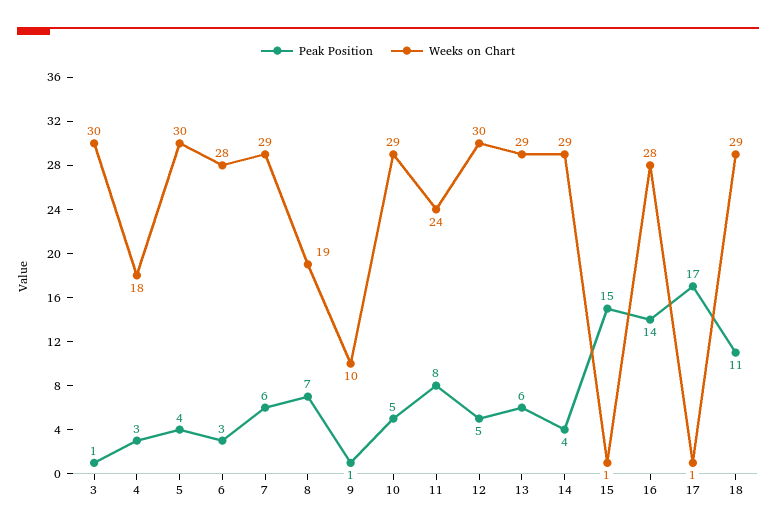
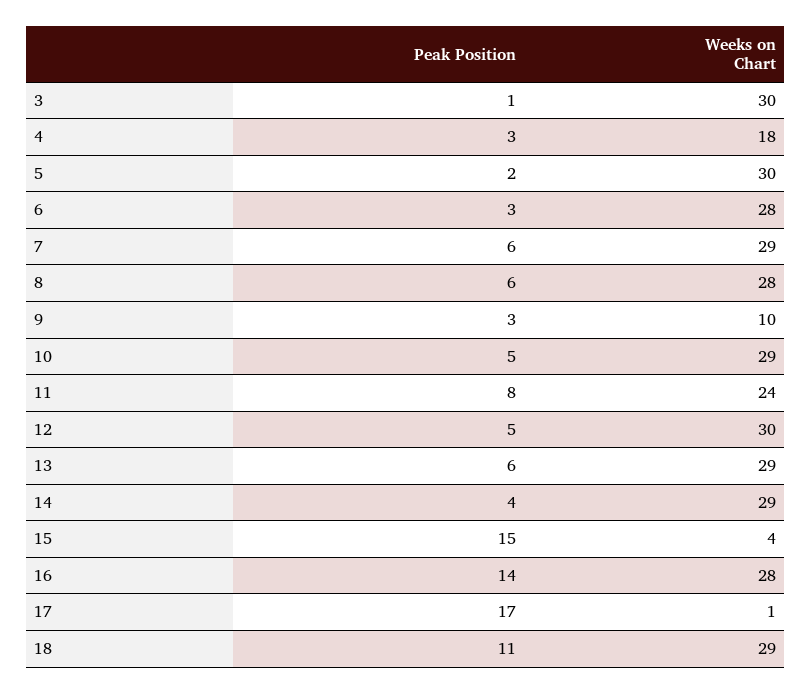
  {
    "Peak Position": {
      "3": 1,
      "4": 3,
-     "5": 4,
+     "5": 2,
      "6": 3,
      "7": 6,
-     "8": 7,
+     "8": 6,
-     "9": 1,
+     "9": 3,
      "10": 5,
      "11": 8,
      "12": 5,
      "13": 6,
      "14": 4,
      "15": 15,
      "16": 14,
      "17": 17,
      "18": 11
    },
    "Weeks on Chart": {
      "3": 30,
      "4": 18,
      "5": 30,
      "6": 28,
      "7": 29,
-     "8": 19,
+     "8": 28,
      "9": 10,
      "10": 29,
      "11": 24,
      "12": 30,
      "13": 29,
      "14": 29,
-     "15": 1,
+     "15": 4,
      "16": 28,
      "17": 1,
      "18": 29
    }
  }

